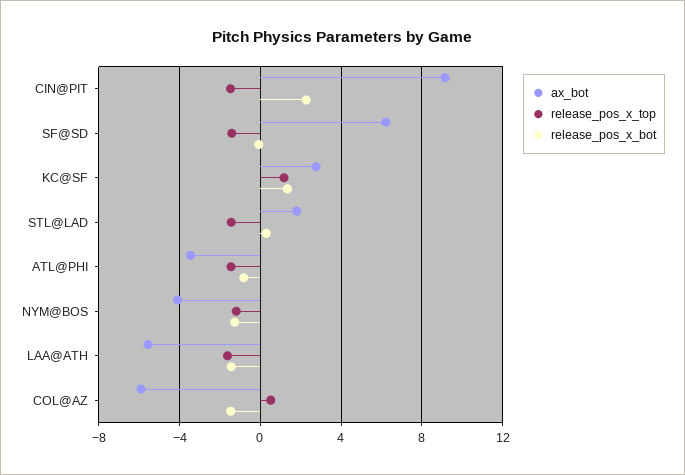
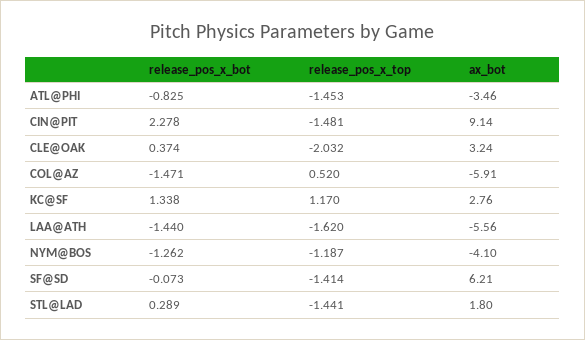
  {
    "ax_bot": {
      "CIN@PIT": 9.14,
      "SF@SD": 6.21,
      "KC@SF": 2.76,
      "STL@LAD": 1.8,
      "ATL@PHI": -3.46,
      "NYM@BOS": -4.1,
      "LAA@ATH": -5.56,
-     "COL@AZ": -5.91
+     "COL@AZ": -5.91,
+     "CLE@OAK": 3.24
    },
    "release_pos_x_top": {
      "CIN@PIT": -1.481,
      "SF@SD": -1.414,
      "KC@SF": 1.17,
      "STL@LAD": -1.441,
      "ATL@PHI": -1.453,
      "NYM@BOS": -1.187,
      "LAA@ATH": -1.62,
-     "COL@AZ": 0.52
+     "COL@AZ": 0.52,
+     "CLE@OAK": -2.032
    },
    "release_pos_x_bot": {
      "CIN@PIT": 2.278,
      "SF@SD": -0.073,
      "KC@SF": 1.338,
      "STL@LAD": 0.289,
      "ATL@PHI": -0.825,
      "NYM@BOS": -1.262,
      "LAA@ATH": -1.44,
-     "COL@AZ": -1.471
+     "COL@AZ": -1.471,
+     "CLE@OAK": 0.374
    }
  }

